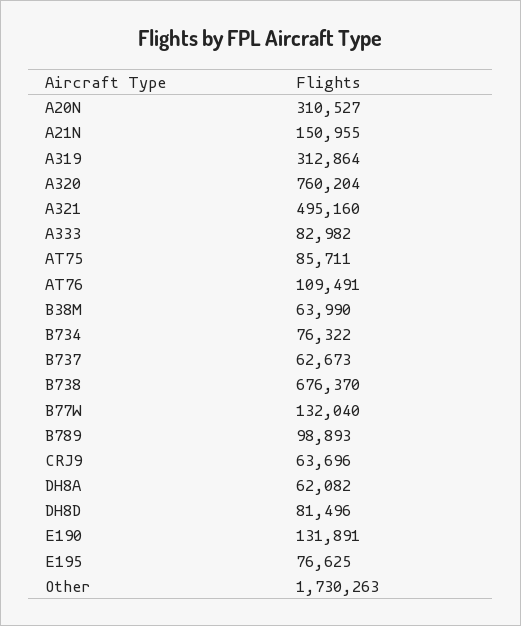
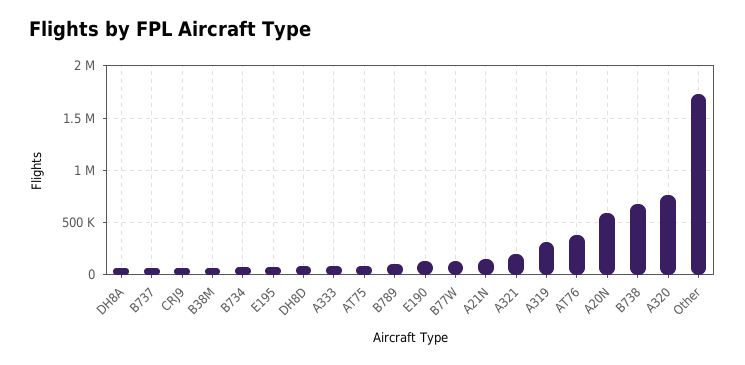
  {
-   "A20N": 310527,
+   "A20N": 600000,
    "A21N": 150955,
    "A319": 312864,
    "A320": 760204,
-   "A321": 495160,
+   "A321": 200000,
    "A333": 82982,
    "AT75": 85711,
-   "AT76": 109491,
+   "AT76": 400000,
    "B38M": 63990,
    "B734": 76322,
    "B737": 62673,
    "B738": 676370,
    "B77W": 132040,
    "B789": 98893,
    "CRJ9": 63696,
    "DH8A": 62082,
    "DH8D": 81496,
    "E190": 131891,
    "E195": 76625,
    "Other": 1730263
  }

